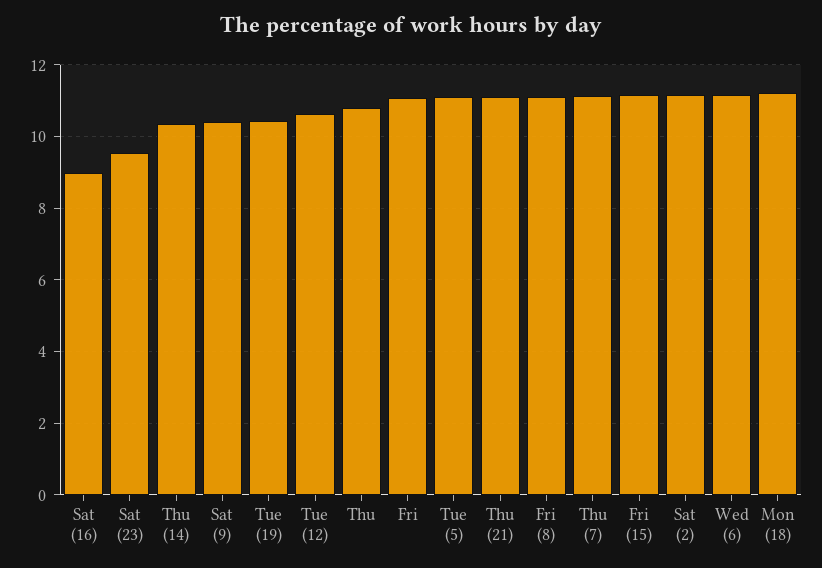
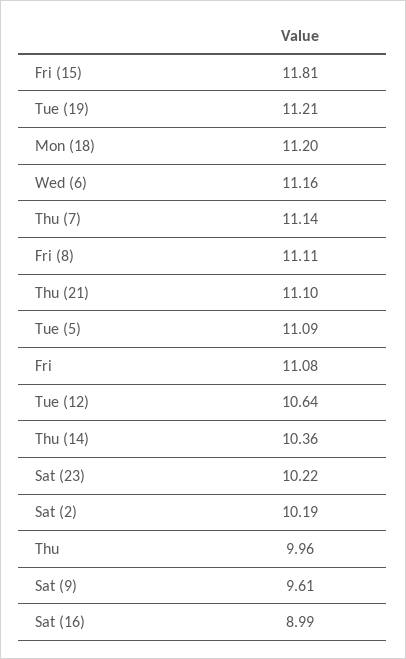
  {
    "Sat (16)": 8.99,
-   "Sat (23)": 9.6,
+   "Sat (23)": 10.22,
    "Thu (14)": 10.36,
-   "Sat (9)": 10.4,
+   "Sat (9)": 9.61,
-   "Tue (19)": 10.4,
+   "Tue (19)": 11.21,
    "Tue (12)": 10.64,
-   "Thu": 10.8,
+   "Thu": 9.96,
    "Fri": 11.08,
    "Tue (5)": 11.09,
    "Thu (21)": 11.1,
    "Fri (8)": 11.11,
    "Thu (7)": 11.14,
-   "Fri (15)": 11.2,
+   "Fri (15)": 11.81,
-   "Sat (2)": 11.2,
+   "Sat (2)": 10.19,
    "Wed (6)": 11.16,
    "Mon (18)": 11.2
  }

